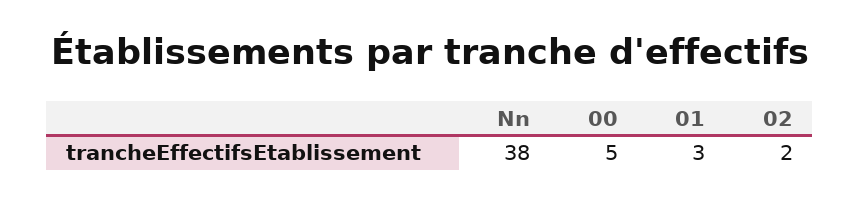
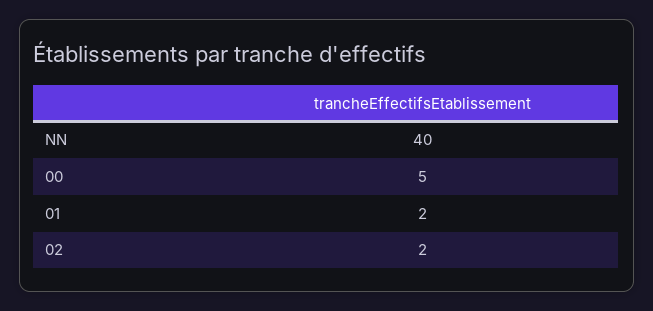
  {
-   "Nn": 38,
+   "Nn": 40,
    "00": 5,
-   "01": 3,
+   "01": 2,
    "02": 2
  }

